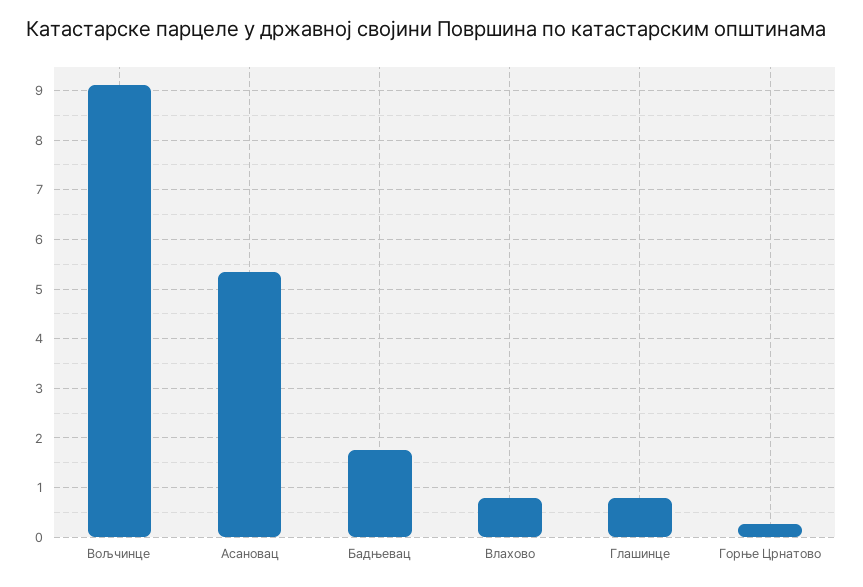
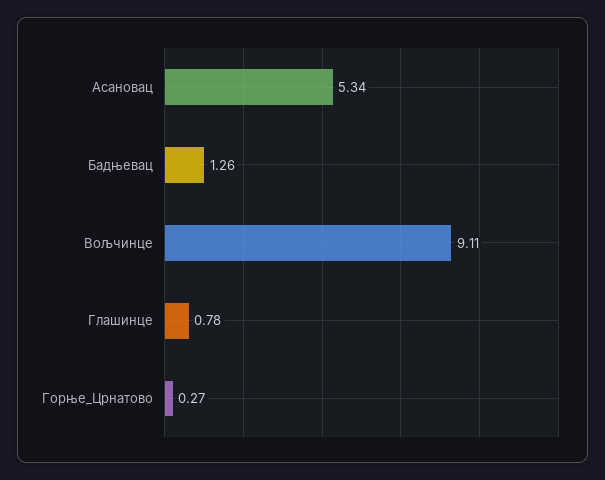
  {
    "Вољчинце": 9.11,
    "Асановац": 5.34,
-   "Бадњевац": 1.8,
+   "Бадњевац": 1.26,
-   "Влахово": 0.8,
    "Глашинце": 0.78,
    "Горње Црнатово": 0.27
  }

